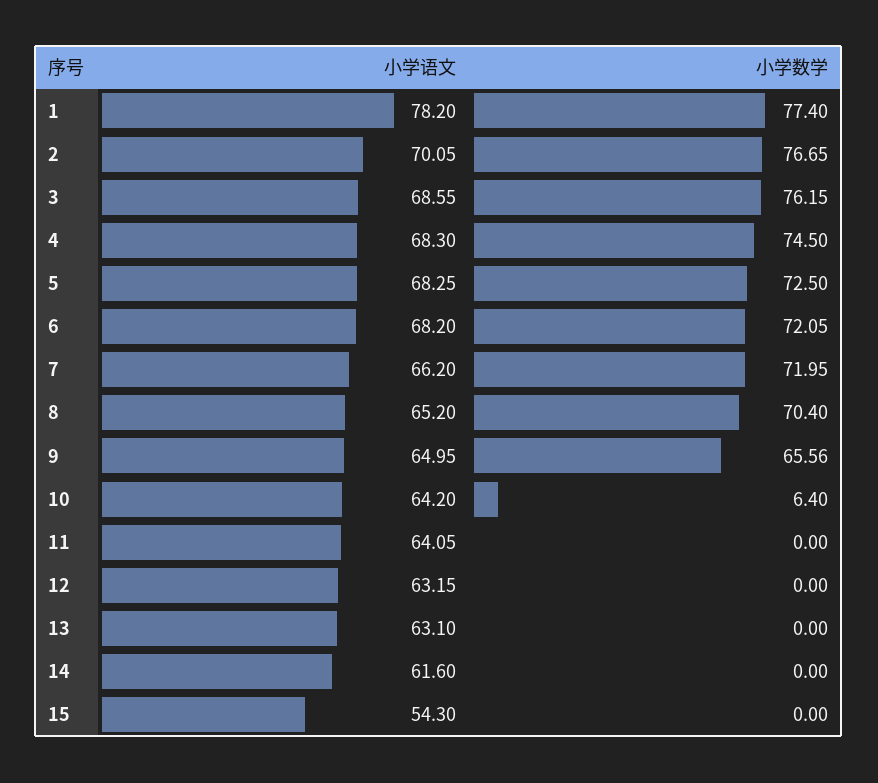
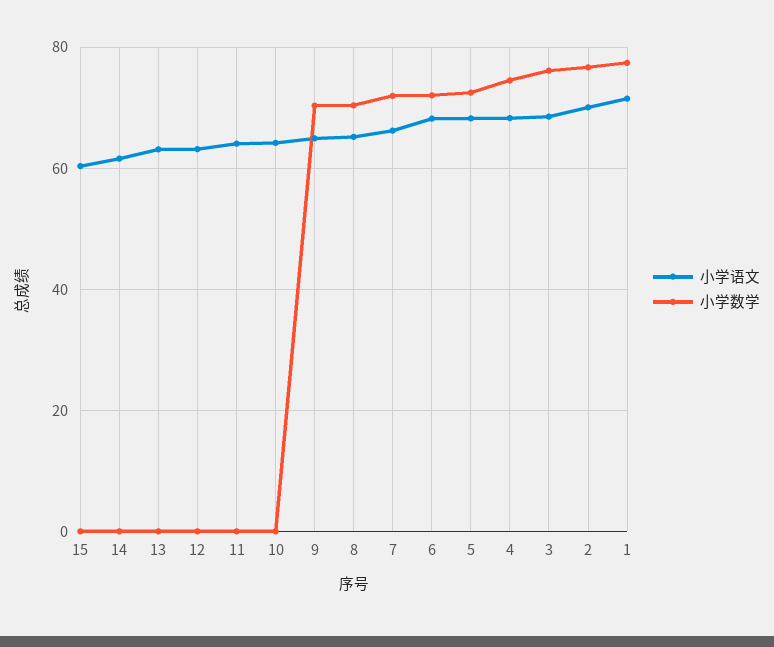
  {
    "小学语文": {
-     "1": 78.2,
+     "1": 72,
      "2": 70.05,
      "3": 68.55,
      "4": 68.3,
      "5": 68.25,
      "6": 68.2,
      "7": 66.2,
      "8": 65.2,
      "9": 64.95,
      "10": 64.2,
      "11": 64.05,
      "12": 63.15,
      "13": 63.1,
      "14": 61.6,
-     "15": 54.3
+     "15": 60
    },
    "小学数学": {
      "1": 77.4,
      "2": 76.65,
      "3": 76.15,
      "4": 74.5,
      "5": 72.5,
      "6": 72.05,
      "7": 71.95,
      "8": 70.4,
-     "9": 65.56,
+     "9": 70,
-     "10": 6.4,
+     "10": 0,
      "11": 0,
      "12": 0,
      "13": 0,
      "14": 0,
      "15": 0
    }
  }

